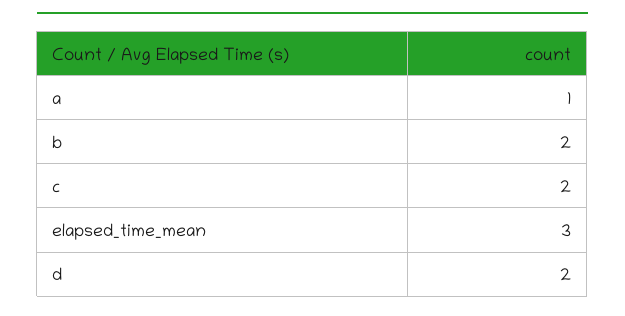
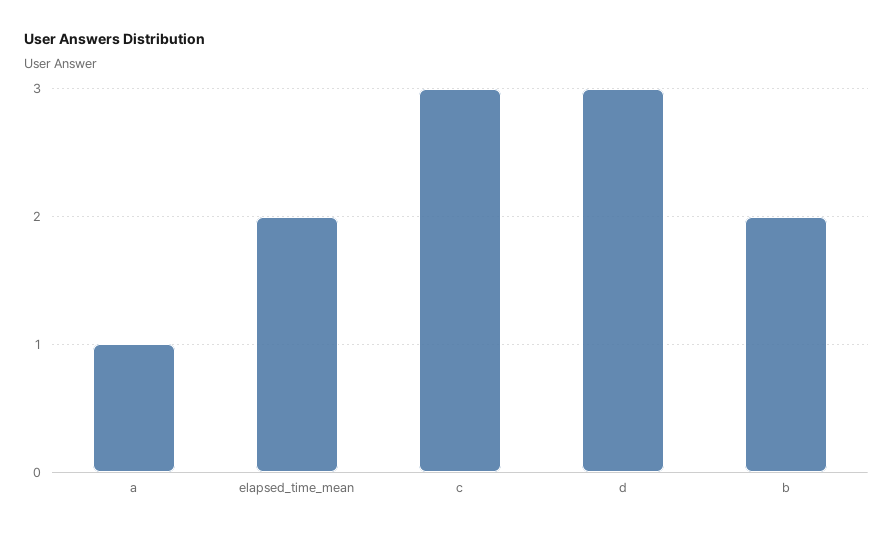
  {
    "a": 1,
    "b": 2,
-   "c": 2,
+   "c": 3,
-   "elapsed_time_mean": 3,
+   "elapsed_time_mean": 2,
-   "d": 2
+   "d": 3
  }

